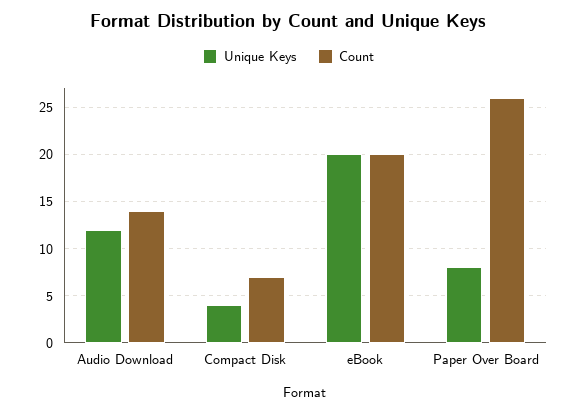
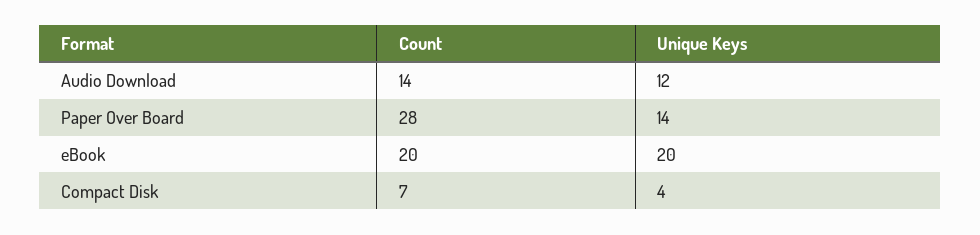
  {
    "Unique Keys": {
      "Audio Download": 12,
      "Compact Disk": 4,
      "eBook": 20,
-     "Paper Over Board": 8
+     "Paper Over Board": 14
    },
    "Count": {
      "Audio Download": 14,
      "Compact Disk": 7,
      "eBook": 20,
-     "Paper Over Board": 26
+     "Paper Over Board": 28
    }
  }

